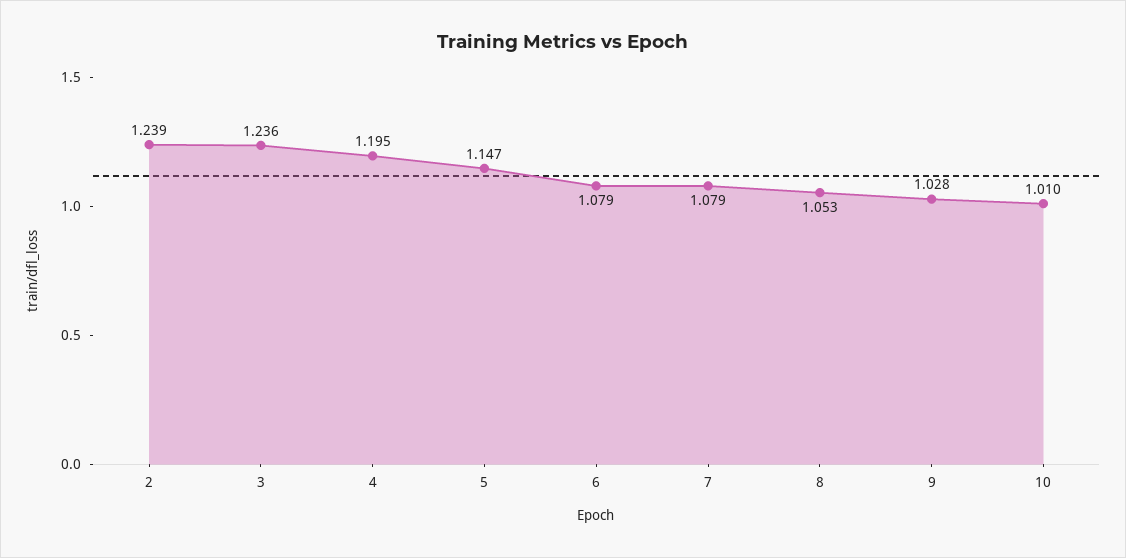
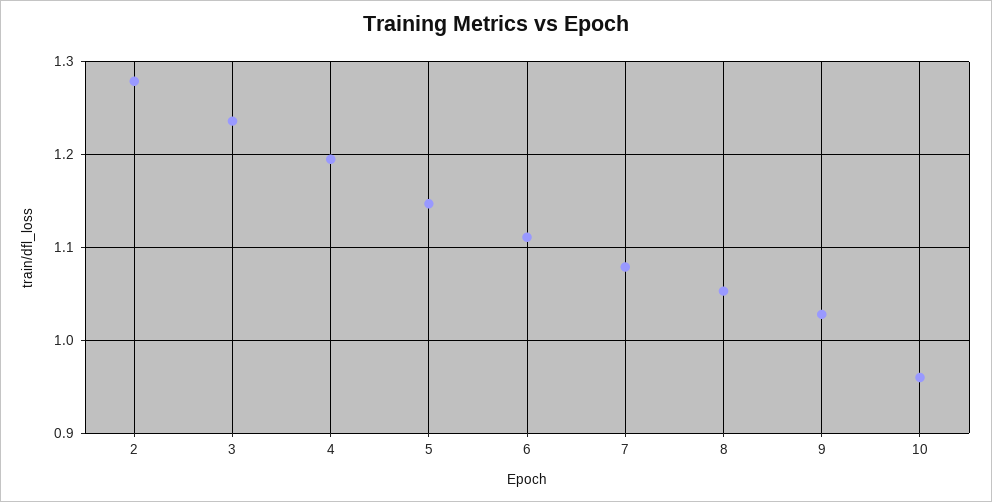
  {
-   "2": 1.239,
+   "2": 1.28,
    "3": 1.236,
    "4": 1.195,
    "5": 1.147,
-   "6": 1.079,
+   "6": 1.11,
    "7": 1.079,
    "8": 1.053,
    "9": 1.028,
-   "10": 1.01
+   "10": 0.96
  }

